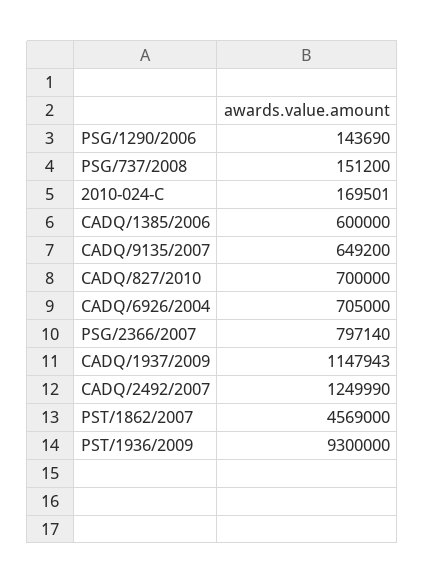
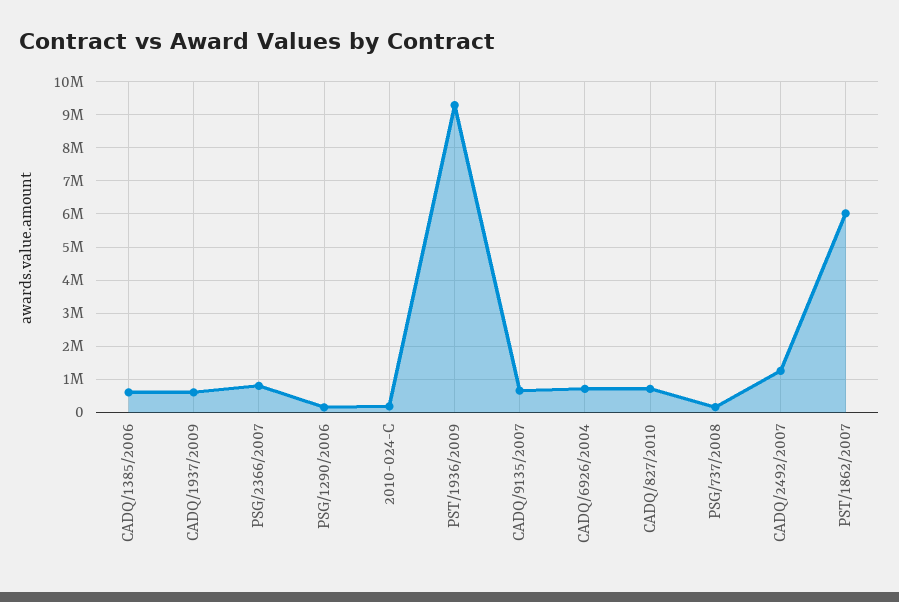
  {
    "PSG/1290/2006": 143690,
    "PSG/737/2008": 151200,
    "2010-024-C": 169501,
    "CADQ/1385/2006": 600000,
    "CADQ/9135/2007": 649200,
    "CADQ/827/2010": 700000,
    "CADQ/6926/2004": 705000,
    "PSG/2366/2007": 797140,
-   "CADQ/1937/2009": 1147943,
+   "CADQ/1937/2009": 600000,
    "CADQ/2492/2007": 1249990,
-   "PST/1862/2007": 4569000,
+   "PST/1862/2007": 6000000,
    "PST/1936/2009": 9300000
  }

